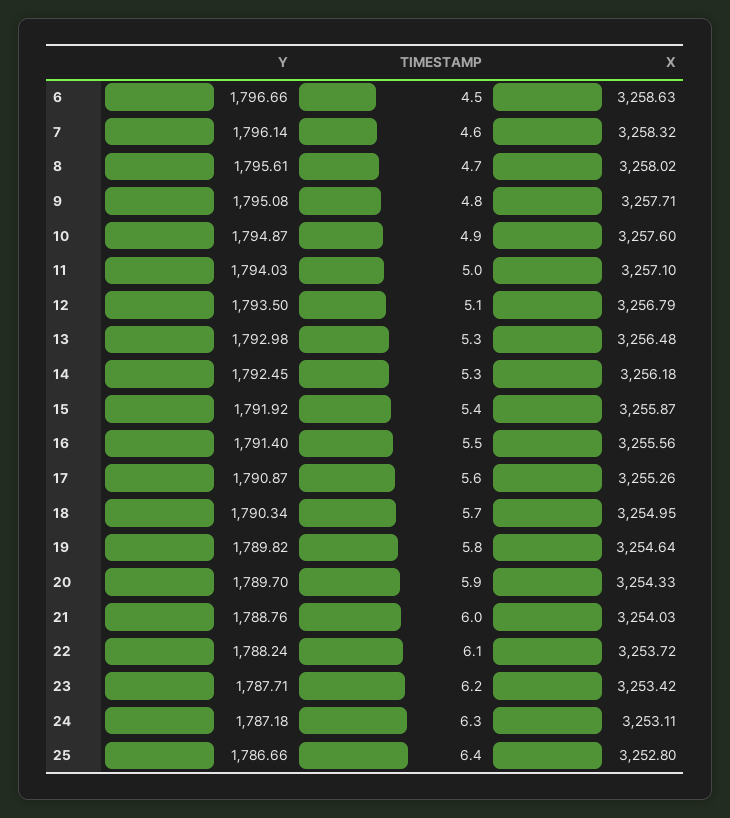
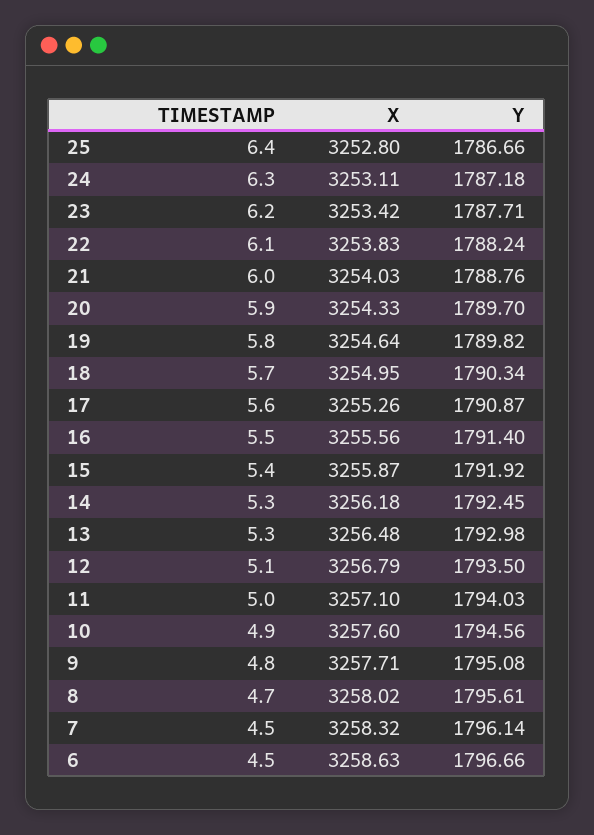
  {
    "Y": {
      "6": 1796.66,
      "7": 1796.14,
      "8": 1795.61,
      "9": 1795.08,
-     "10": 1794.87,
+     "10": 1794.56,
      "11": 1794.03,
      "12": 1793.5,
      "13": 1792.98,
      "14": 1792.45,
      "15": 1791.92,
      "16": 1791.4,
      "17": 1790.87,
      "18": 1790.34,
      "19": 1789.82,
      "20": 1789.7,
      "21": 1788.76,
      "22": 1788.24,
      "23": 1787.71,
      "24": 1787.18,
      "25": 1786.66
    },
    "TIMESTAMP": {
      "6": 4.5,
-     "7": 4.6,
+     "7": 4.5,
      "8": 4.7,
      "9": 4.8,
      "10": 4.9,
      "11": 5,
      "12": 5.1,
      "13": 5.3,
      "14": 5.3,
      "15": 5.4,
      "16": 5.5,
      "17": 5.6,
      "18": 5.7,
      "19": 5.8,
      "20": 5.9,
      "21": 6,
      "22": 6.1,
      "23": 6.2,
      "24": 6.3,
      "25": 6.4
    },
    "X": {
      "6": 3258.63,
      "7": 3258.32,
      "8": 3258.02,
      "9": 3257.71,
      "10": 3257.6,
      "11": 3257.1,
      "12": 3256.79,
      "13": 3256.48,
      "14": 3256.18,
      "15": 3255.87,
      "16": 3255.56,
      "17": 3255.26,
      "18": 3254.95,
      "19": 3254.64,
      "20": 3254.33,
      "21": 3254.03,
-     "22": 3253.72,
+     "22": 3253.83,
      "23": 3253.42,
      "24": 3253.11,
      "25": 3252.8
    }
  }

